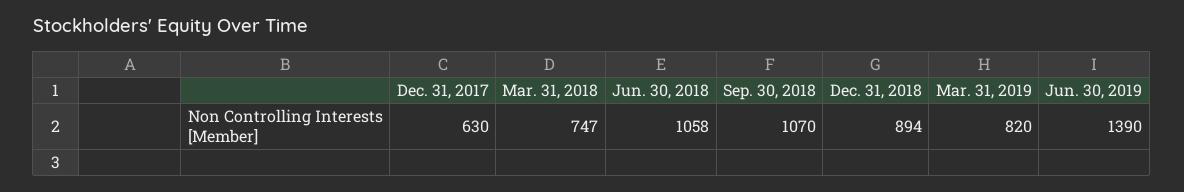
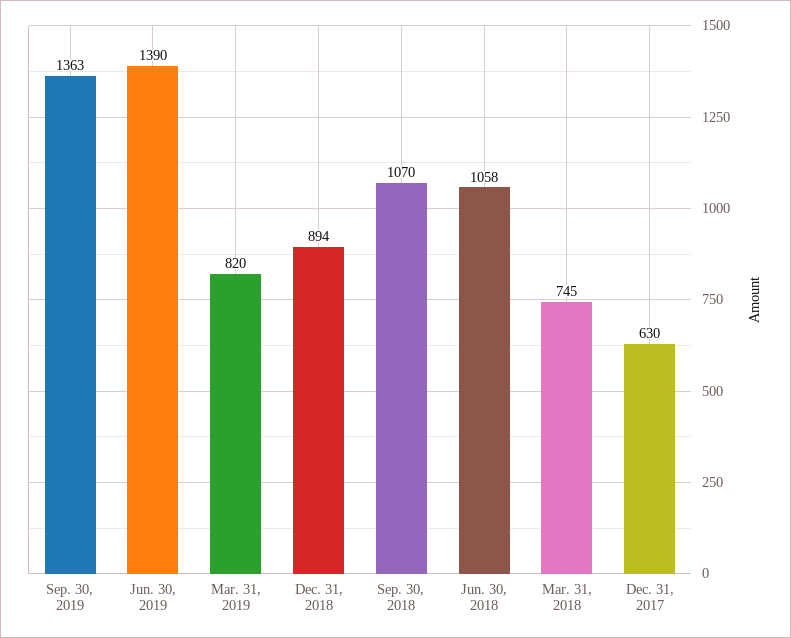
  {
    "Dec. 31, 2017": 630,
-   "Mar. 31, 2018": 747,
+   "Mar. 31, 2018": 745,
    "Jun. 30, 2018": 1058,
    "Sep. 30, 2018": 1070,
    "Dec. 31, 2018": 894,
    "Mar. 31, 2019": 820,
-   "Jun. 30, 2019": 1390
+   "Jun. 30, 2019": 1390,
+   "Sep. 30, 2019": 1363
  }

